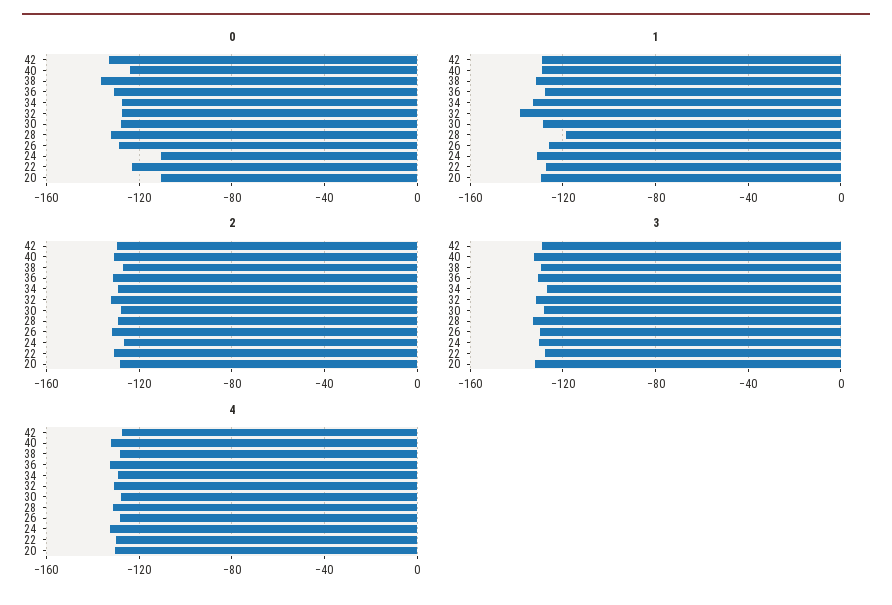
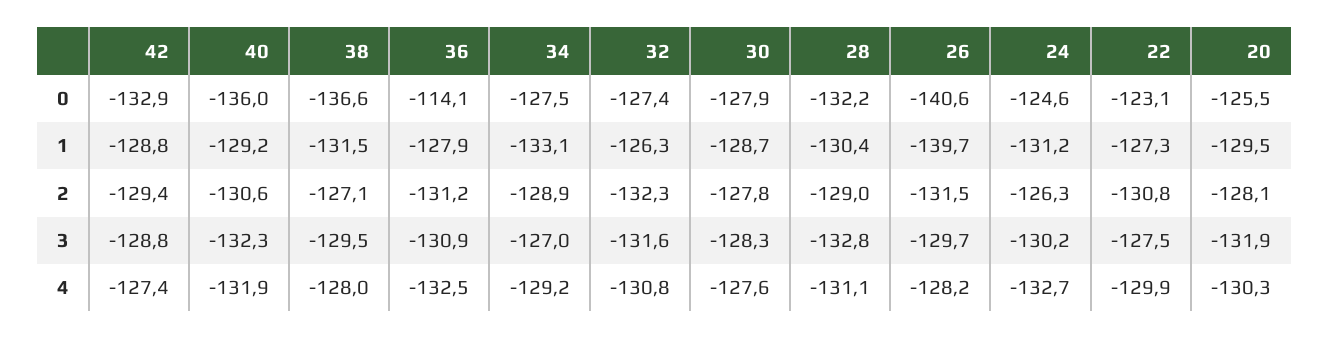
  {
    "0": {
      "42": -132.9,
-     "40": -125,
+     "40": -136,
      "38": -136.6,
-     "36": -130,
+     "36": -114.1,
      "34": -127.5,
      "32": -127.4,
      "30": -127.9,
      "28": -132.2,
-     "26": -130,
+     "26": -140.6,
-     "24": -110,
+     "24": -124.6,
      "22": -123.1,
-     "20": -110
+     "20": -125.5
    },
    "1": {
      "42": -128.8,
      "40": -129.2,
      "38": -131.5,
      "36": -127.9,
      "34": -133.1,
-     "32": -140,
+     "32": -126.3,
      "30": -128.7,
-     "28": -120,
+     "28": -130.4,
-     "26": -125,
+     "26": -139.7,
      "24": -131.2,
      "22": -127.3,
      "20": -129.5
    },
    "2": {
      "42": -129.4,
      "40": -130.6,
      "38": -127.1,
      "36": -131.2,
      "34": -128.9,
      "32": -132.3,
      "30": -127.8,
      "28": -129,
      "26": -131.5,
      "24": -126.3,
      "22": -130.8,
      "20": -128.1
    },
    "3": {
      "42": -128.8,
      "40": -132.3,
      "38": -129.5,
      "36": -130.9,
      "34": -127,
      "32": -131.6,
      "30": -128.3,
      "28": -132.8,
      "26": -129.7,
      "24": -130.2,
      "22": -127.5,
      "20": -131.9
    },
    "4": {
      "42": -127.4,
      "40": -131.9,
      "38": -128,
      "36": -132.5,
      "34": -129.2,
      "32": -130.8,
      "30": -127.6,
      "28": -131.1,
      "26": -128.2,
      "24": -132.7,
      "22": -129.9,
      "20": -130.3
    }
  }

